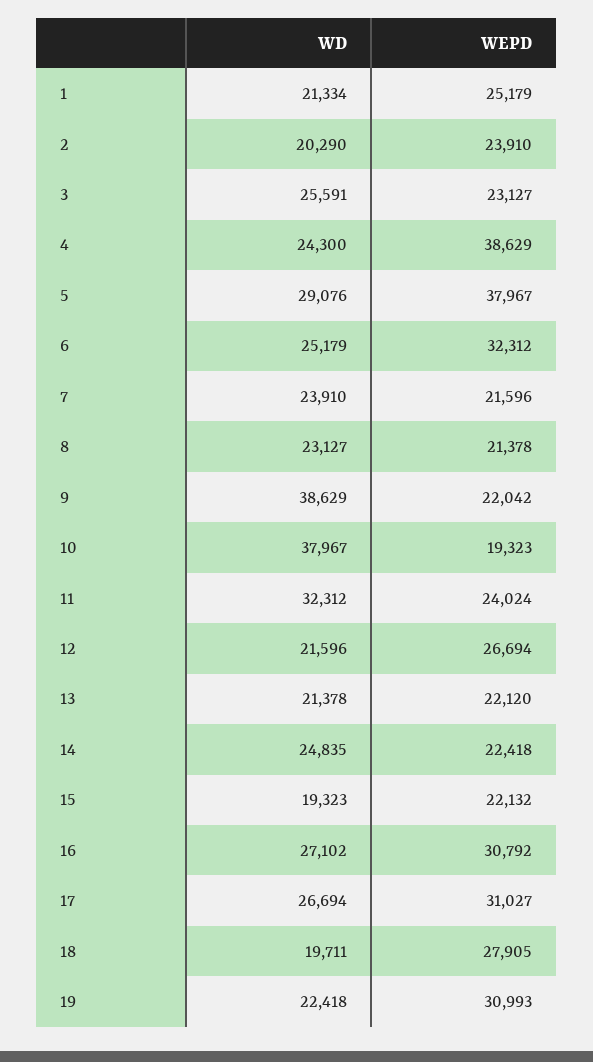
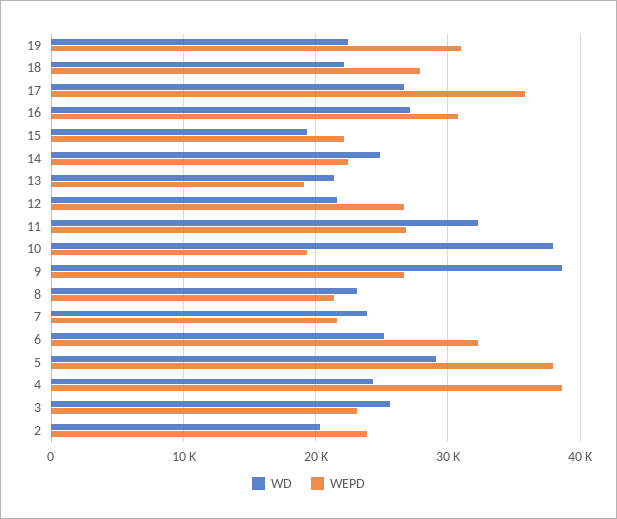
  {
    "WD": {
-     "1": 21334,
      "2": 20290,
      "3": 25591,
      "4": 24300,
      "5": 29076,
      "6": 25179,
      "7": 23910,
      "8": 23127,
      "9": 38629,
      "10": 37967,
      "11": 32312,
      "12": 21596,
      "13": 21378,
      "14": 24835,
      "15": 19323,
      "16": 27102,
      "17": 26694,
-     "18": 19711,
+     "18": 22000,
      "19": 22418
    },
    "WEPD": {
-     "1": 25179,
      "2": 23910,
      "3": 23127,
      "4": 38629,
      "5": 37967,
      "6": 32312,
      "7": 21596,
      "8": 21378,
-     "9": 22042,
+     "9": 27000,
      "10": 19323,
-     "11": 24024,
+     "11": 27000,
      "12": 26694,
-     "13": 22120,
+     "13": 19000,
      "14": 22418,
      "15": 22132,
      "16": 30792,
-     "17": 31027,
+     "17": 36000,
      "18": 27905,
      "19": 30993
    }
  }

